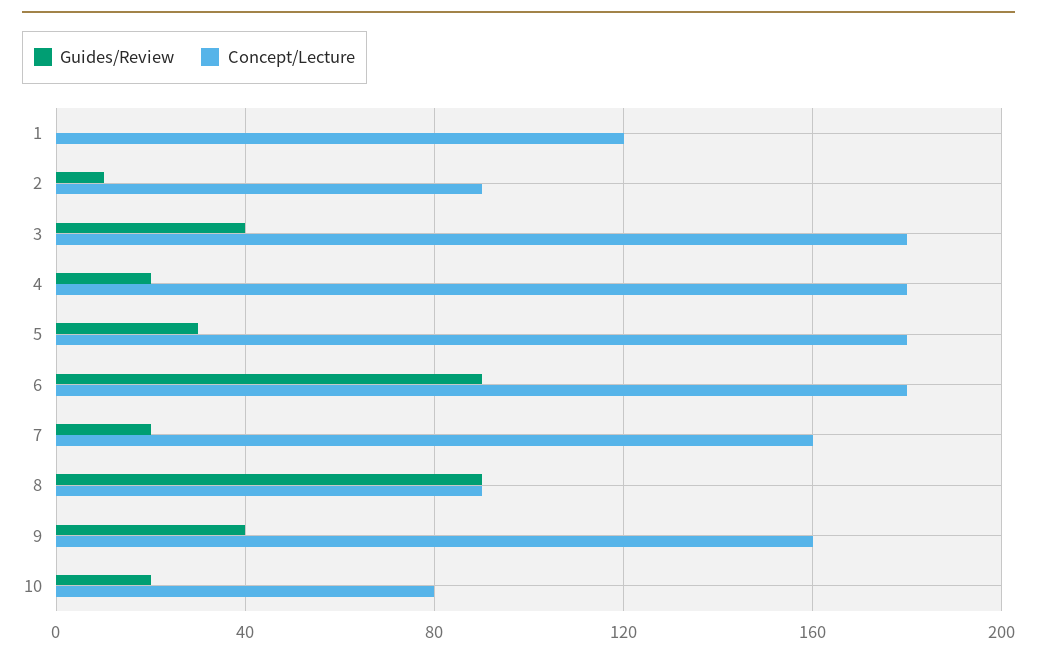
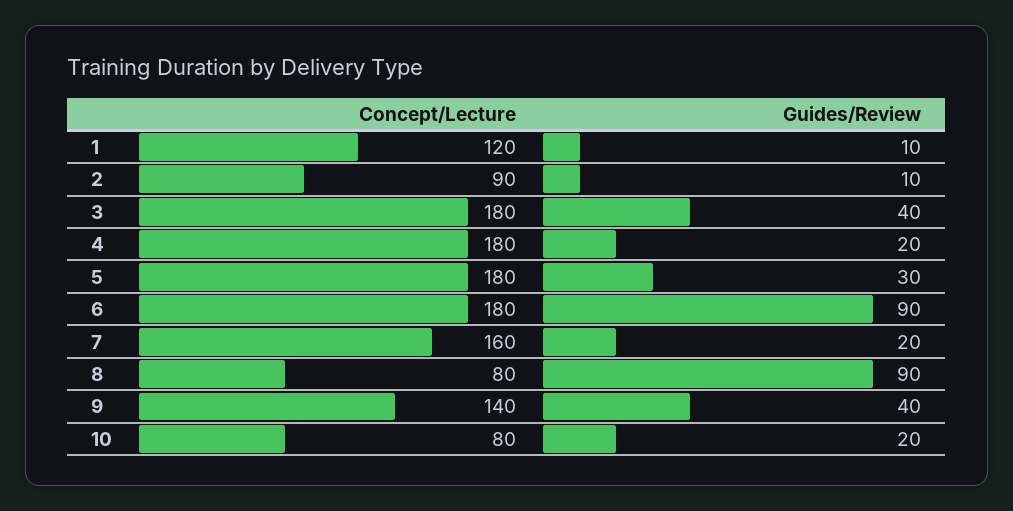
  {
    "Guides/Review": {
-     "1": 0,
+     "1": 10,
      "2": 10,
      "3": 40,
      "4": 20,
      "5": 30,
      "6": 90,
      "7": 20,
      "8": 90,
      "9": 40,
      "10": 20
    },
    "Concept/Lecture": {
      "1": 120,
      "2": 90,
      "3": 180,
      "4": 180,
      "5": 180,
      "6": 180,
      "7": 160,
-     "8": 90,
+     "8": 80,
-     "9": 160,
+     "9": 140,
      "10": 80
    }
  }

